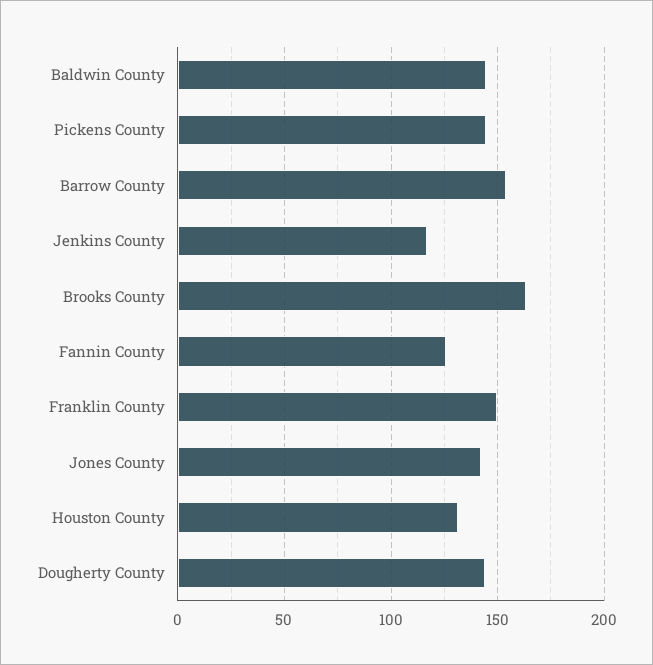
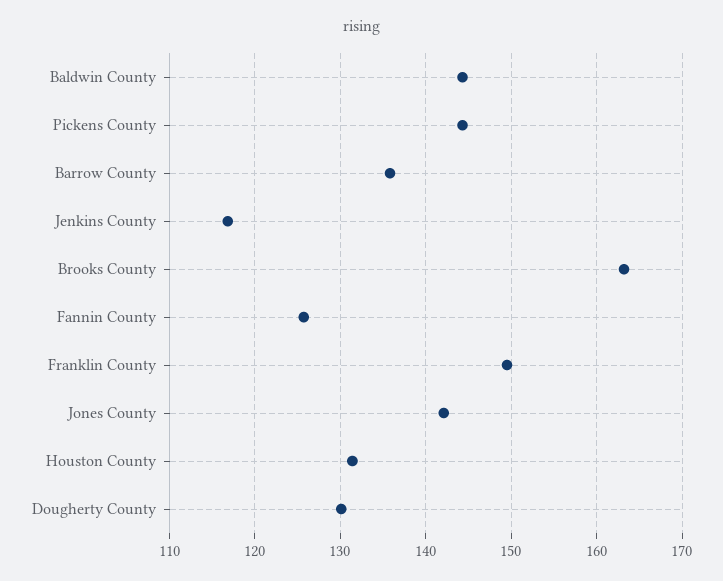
  {
    "Baldwin County": 144,
    "Pickens County": 144,
-   "Barrow County": 155,
+   "Barrow County": 136,
    "Jenkins County": 117,
    "Brooks County": 163,
    "Fannin County": 126,
    "Franklin County": 150,
    "Jones County": 142,
    "Houston County": 131,
-   "Dougherty County": 145
+   "Dougherty County": 130
  }

